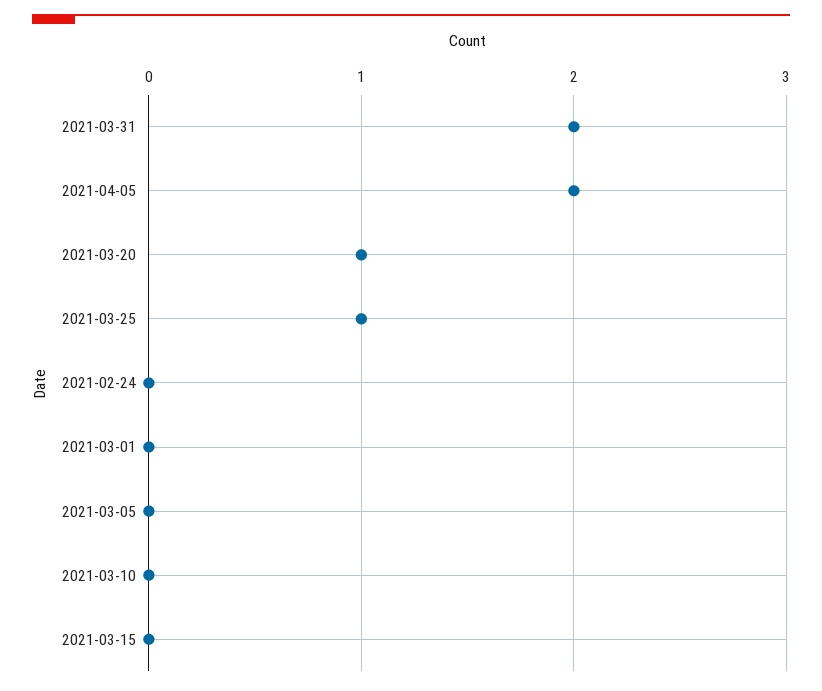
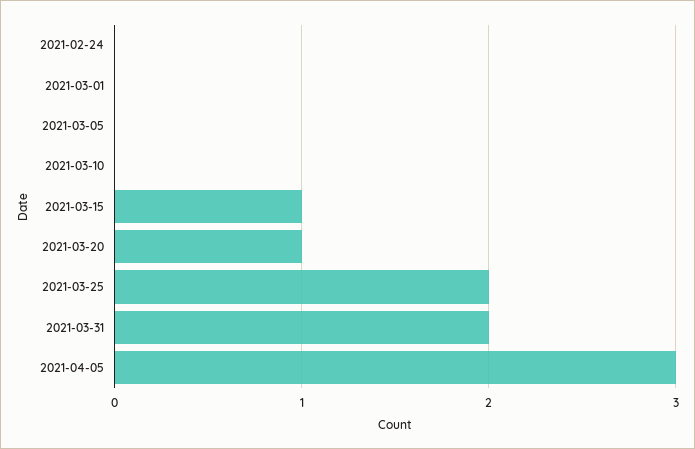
  {
    "2021-03-31": 2,
-   "2021-04-05": 2,
+   "2021-04-05": 3,
    "2021-03-20": 1,
-   "2021-03-25": 1,
+   "2021-03-25": 2,
    "2021-02-24": 0,
    "2021-03-01": 0,
    "2021-03-05": 0,
    "2021-03-10": 0,
-   "2021-03-15": 0
+   "2021-03-15": 1
  }

